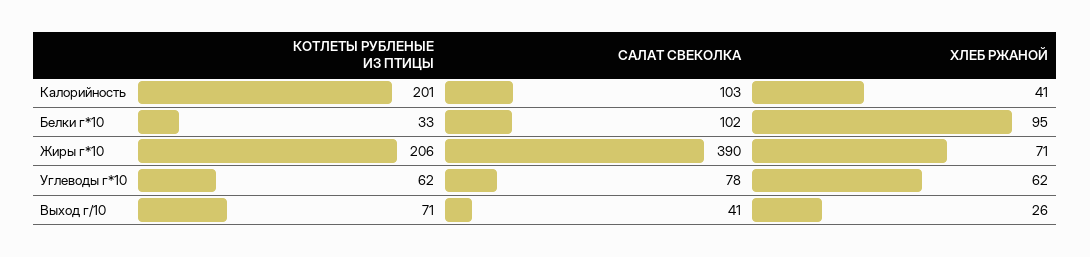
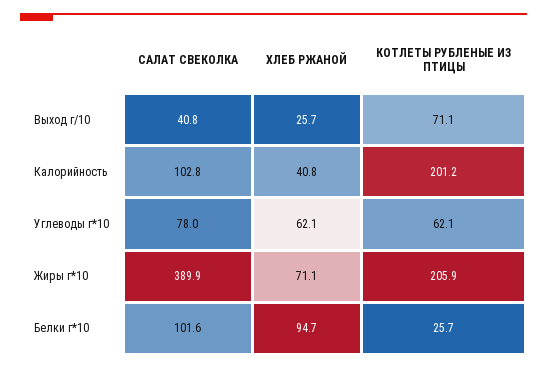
  {
    "КОТЛЕТЫ РУБЛЕНЫЕ ИЗ ПТИЦЫ": {
      "Калорийность": 201.2,
-     "Белки г*10": 33,
+     "Белки г*10": 25.7,
      "Жиры г*10": 205.9,
      "Углеводы г*10": 62.1,
      "Выход г/10": 71.1
    },
    "САЛАТ СВЕКОЛКА": {
      "Калорийность": 102.8,
      "Белки г*10": 101.6,
      "Жиры г*10": 389.9,
      "Углеводы г*10": 78,
      "Выход г/10": 40.8
    },
    "ХЛЕБ РЖАНОЙ": {
      "Калорийность": 40.8,
      "Белки г*10": 94.7,
      "Жиры г*10": 71.1,
      "Углеводы г*10": 62.1,
      "Выход г/10": 25.7
    }
  }

